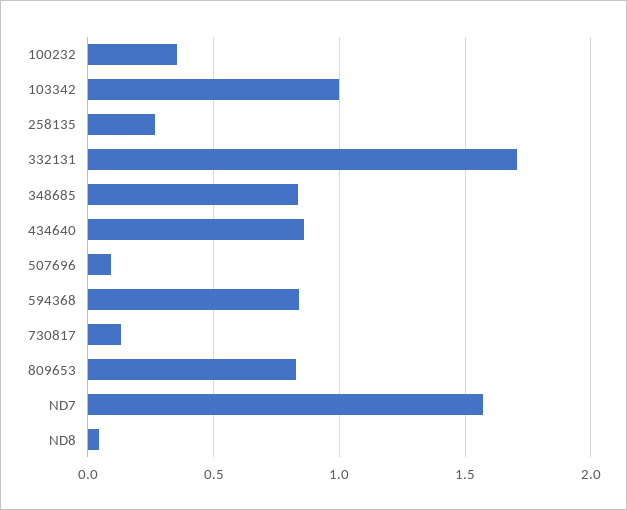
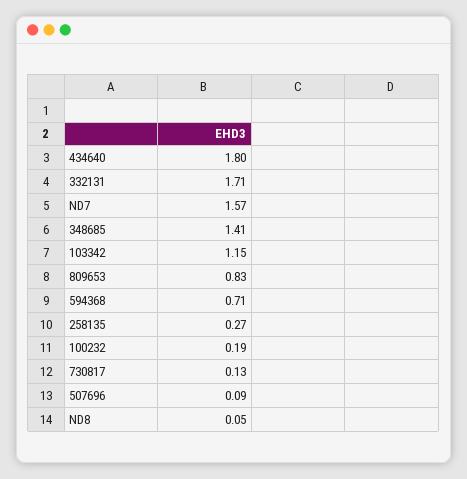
  {
-   "100232": 0.35,
+   "100232": 0.19,
-   "103342": 1,
+   "103342": 1.15,
    "258135": 0.27,
    "332131": 1.71,
-   "348685": 0.85,
+   "348685": 1.41,
-   "434640": 0.85,
+   "434640": 1.8,
    "507696": 0.09,
-   "594368": 0.85,
+   "594368": 0.71,
    "730817": 0.13,
    "809653": 0.83,
    "ND7": 1.57,
    "ND8": 0.05
  }

